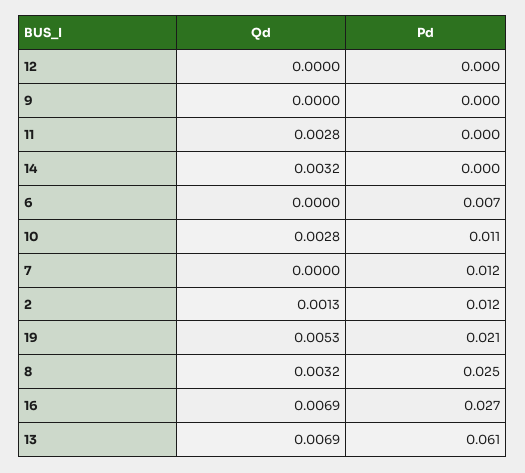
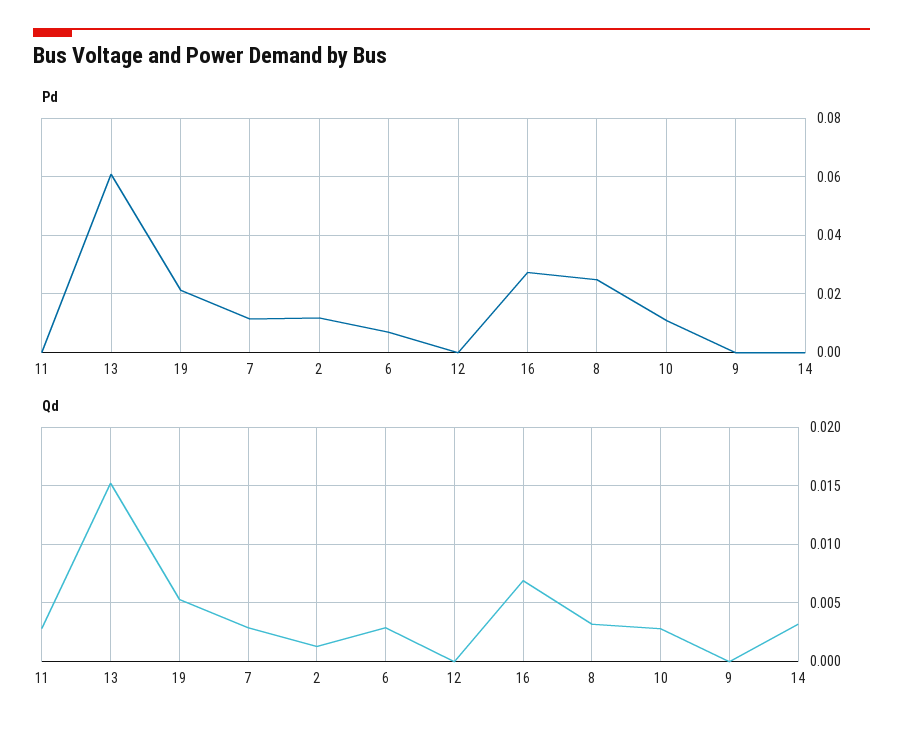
  {
    "Qd": {
      "12": 0,
      "9": 0,
      "11": 0.0028,
      "14": 0.0032,
-     "6": 0,
+     "6": 0.003,
      "10": 0.0028,
-     "7": 0,
+     "7": 0.003,
      "2": 0.0013,
      "19": 0.0053,
      "8": 0.0032,
      "16": 0.0069,
-     "13": 0.0069
+     "13": 0.015
    },
    "Pd": {
      "12": 0,
      "9": 0,
      "11": 0,
      "14": 0,
      "6": 0.007,
      "10": 0.011,
      "7": 0.012,
      "2": 0.012,
      "19": 0.021,
      "8": 0.025,
      "16": 0.027,
      "13": 0.061
    }
  }

